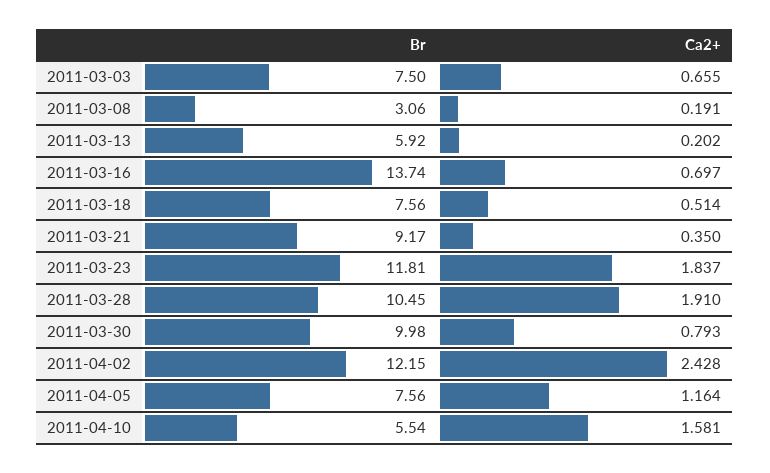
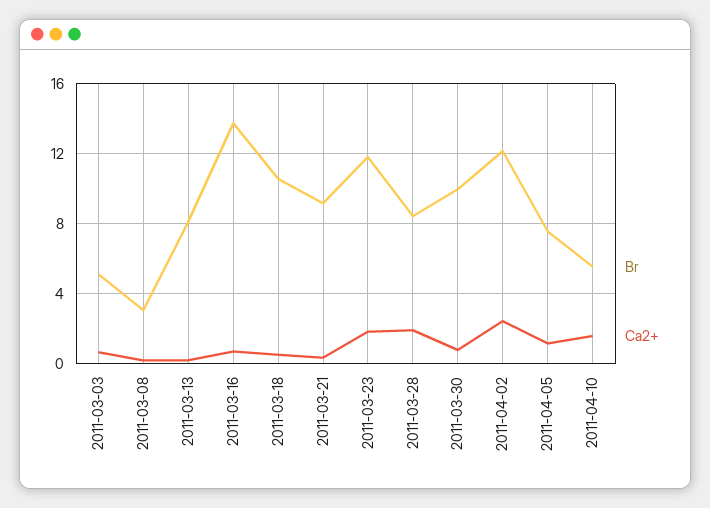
  {
    "Br": {
-     "2011-03-03": 7.5,
+     "2011-03-03": 5,
      "2011-03-08": 3.06,
-     "2011-03-13": 5.92,
+     "2011-03-13": 8,
      "2011-03-16": 13.74,
-     "2011-03-18": 7.56,
+     "2011-03-18": 10.5,
      "2011-03-21": 9.17,
      "2011-03-23": 11.81,
-     "2011-03-28": 10.45,
+     "2011-03-28": 8.5,
      "2011-03-30": 9.98,
      "2011-04-02": 12.15,
      "2011-04-05": 7.56,
      "2011-04-10": 5.54
    },
    "Ca2+": {
      "2011-03-03": 0.655,
      "2011-03-08": 0.191,
      "2011-03-13": 0.202,
      "2011-03-16": 0.697,
      "2011-03-18": 0.514,
      "2011-03-21": 0.35,
      "2011-03-23": 1.837,
      "2011-03-28": 1.91,
      "2011-03-30": 0.793,
      "2011-04-02": 2.428,
      "2011-04-05": 1.164,
      "2011-04-10": 1.581
    }
  }

